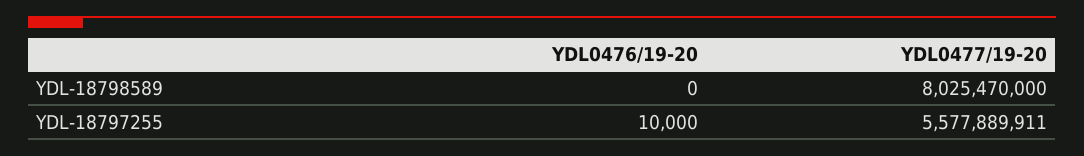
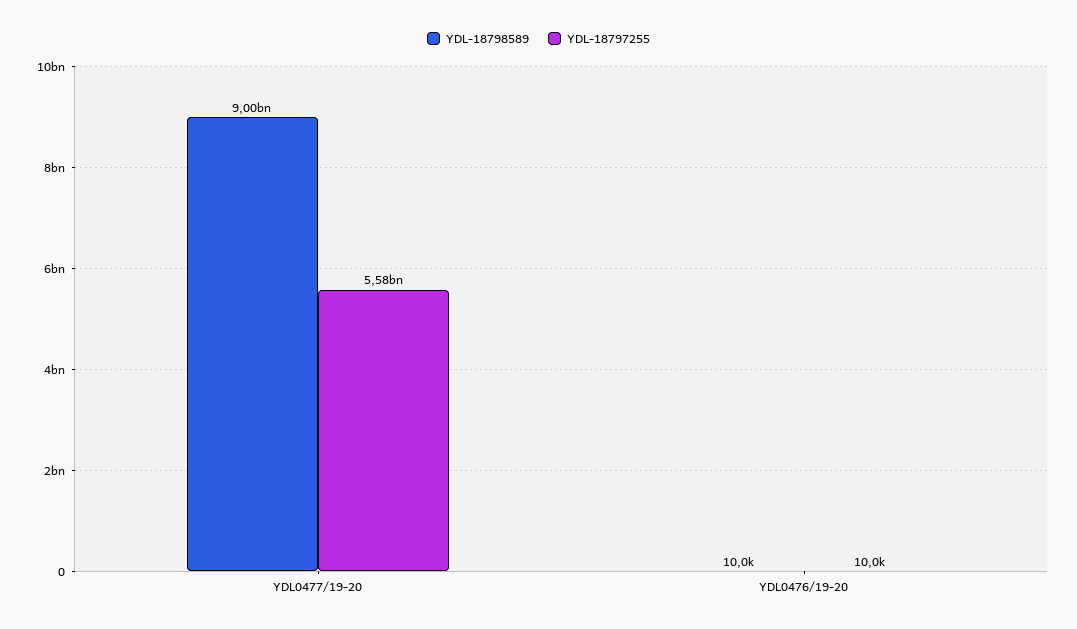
  {
    "YDL-18798589": {
-     "YDL0476/19-20": 0,
+     "YDL0476/19-20": 10000,
-     "YDL0477/19-20": 8025470000
+     "YDL0477/19-20": 9000000000
    },
    "YDL-18797255": {
      "YDL0476/19-20": 10000,
      "YDL0477/19-20": 5577889911
    }
  }

